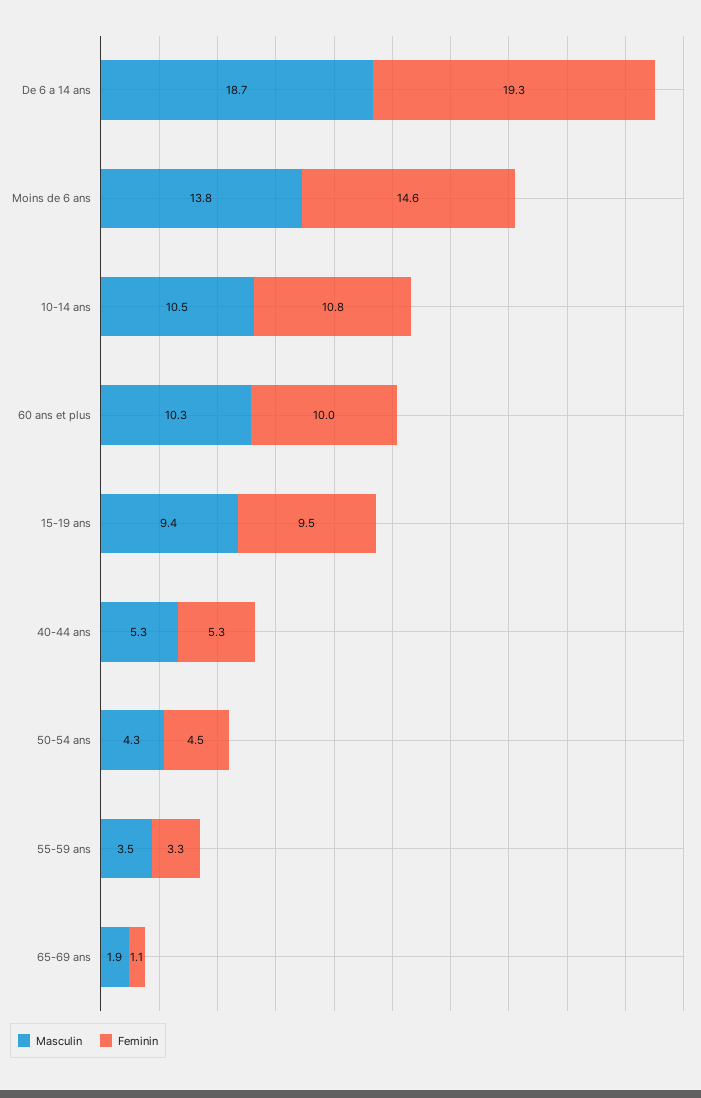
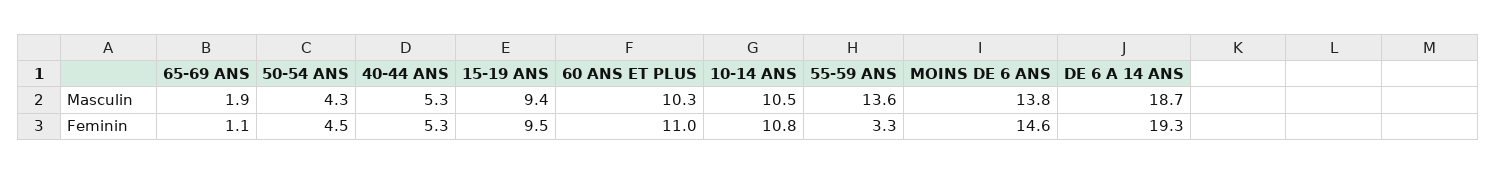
  {
    "Masculin": {
      "De 6 a 14 ans": 18.7,
      "Moins de 6 ans": 13.8,
      "10-14 ans": 10.5,
      "60 ans et plus": 10.3,
      "15-19 ans": 9.4,
      "40-44 ans": 5.3,
      "50-54 ans": 4.3,
-     "55-59 ans": 3.5,
+     "55-59 ans": 13.6,
      "65-69 ans": 1.9
    },
    "Feminin": {
      "De 6 a 14 ans": 19.3,
      "Moins de 6 ans": 14.6,
      "10-14 ans": 10.8,
-     "60 ans et plus": 10,
+     "60 ans et plus": 11,
      "15-19 ans": 9.5,
      "40-44 ans": 5.3,
      "50-54 ans": 4.5,
      "55-59 ans": 3.3,
      "65-69 ans": 1.1
    }
  }

